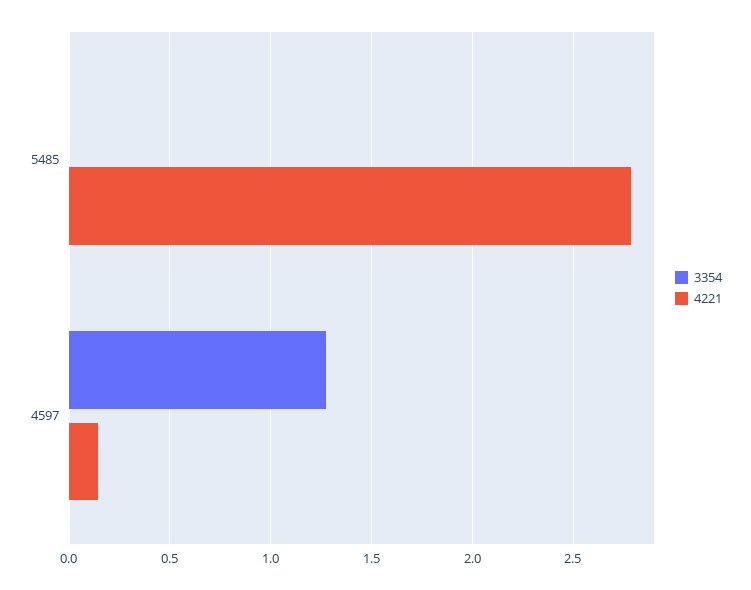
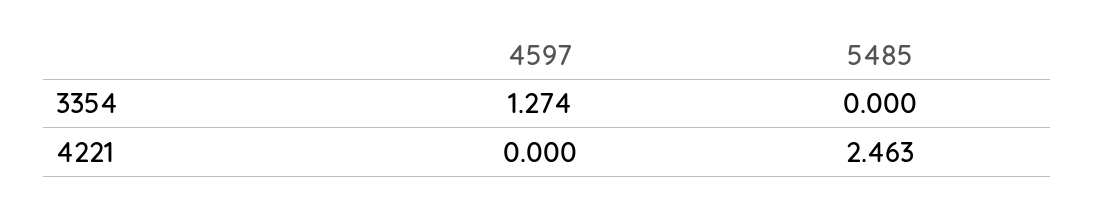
  {
    "3354": {
      "5485": 0,
      "4597": 1.274
    },
    "4221": {
-     "5485": 2.8,
+     "5485": 2.463,
-     "4597": 0.15
+     "4597": 0
    }
  }

